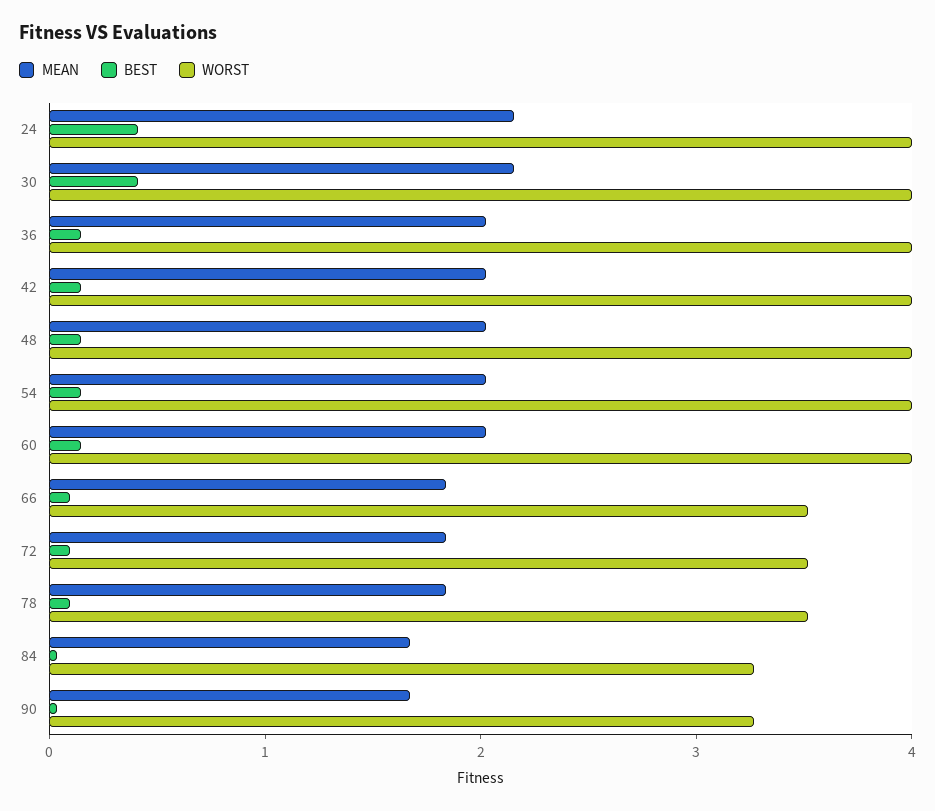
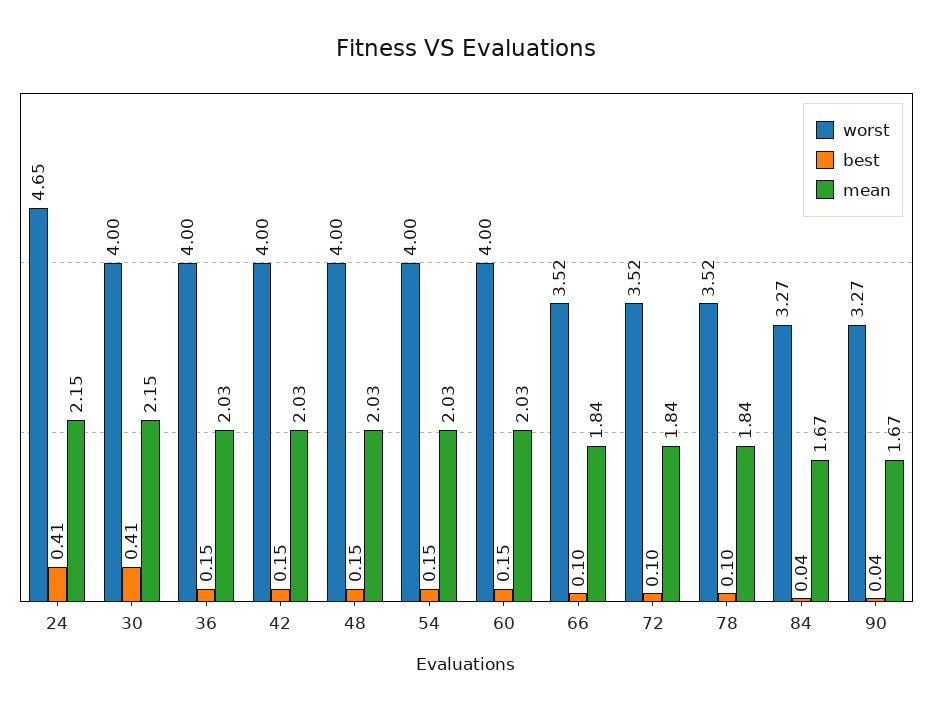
  {
    "MEAN": {
      "24": 2.15,
      "30": 2.15,
      "36": 2.03,
      "42": 2.03,
      "48": 2.03,
      "54": 2.03,
      "60": 2.03,
      "66": 1.84,
      "72": 1.84,
      "78": 1.84,
      "84": 1.67,
      "90": 1.67
    },
    "BEST": {
      "24": 0.41,
      "30": 0.41,
      "36": 0.15,
      "42": 0.15,
      "48": 0.15,
      "54": 0.15,
      "60": 0.15,
      "66": 0.1,
      "72": 0.1,
      "78": 0.1,
      "84": 0.04,
      "90": 0.04
    },
    "WORST": {
-     "24": 4,
+     "24": 4.65,
      "30": 4,
      "36": 4,
      "42": 4,
      "48": 4,
      "54": 4,
      "60": 4,
      "66": 3.52,
      "72": 3.52,
      "78": 3.52,
      "84": 3.27,
      "90": 3.27
    }
  }

